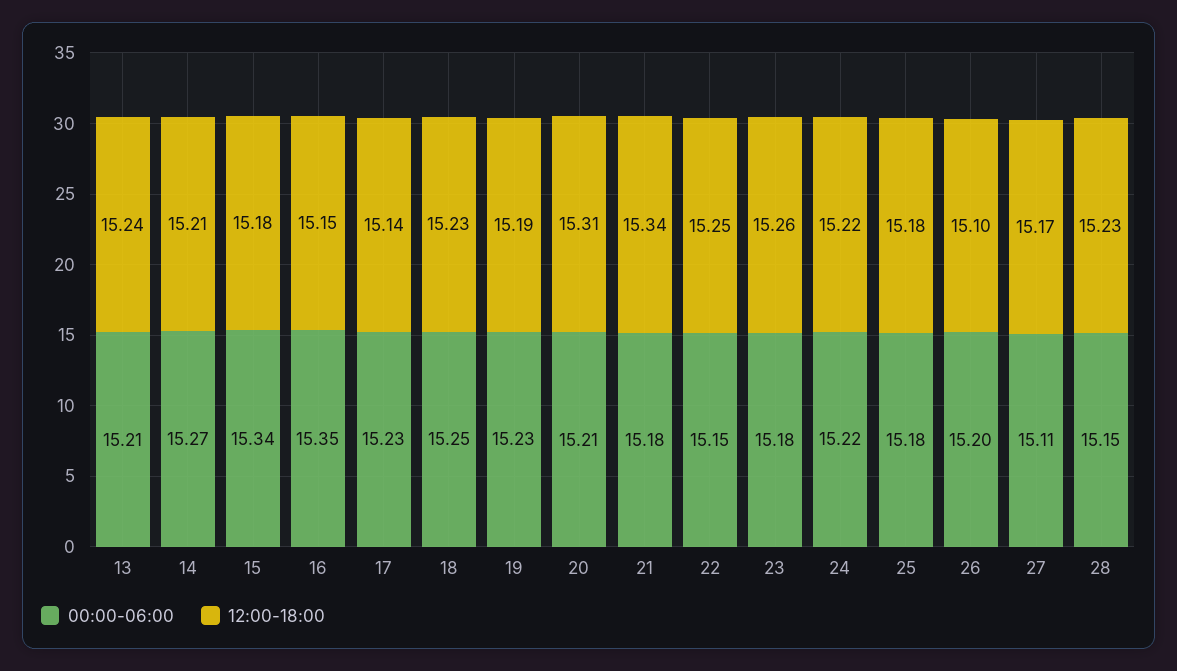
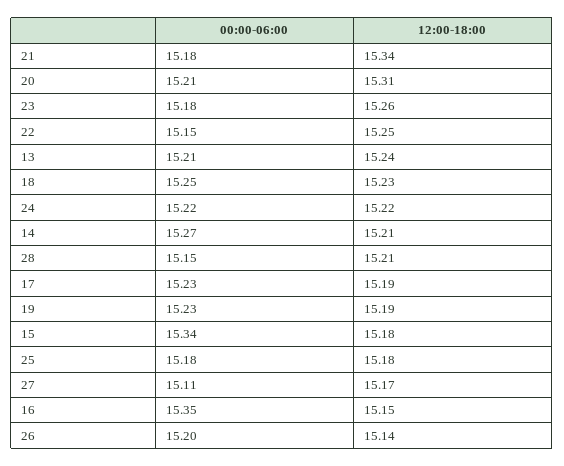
  {
    "00:00-06:00": {
      "13": 15.21,
      "14": 15.27,
      "15": 15.34,
      "16": 15.35,
      "17": 15.23,
      "18": 15.25,
      "19": 15.23,
      "20": 15.21,
      "21": 15.18,
      "22": 15.15,
      "23": 15.18,
      "24": 15.22,
      "25": 15.18,
      "26": 15.2,
      "27": 15.11,
      "28": 15.15
    },
    "12:00-18:00": {
      "13": 15.24,
      "14": 15.21,
      "15": 15.18,
      "16": 15.15,
-     "17": 15.14,
+     "17": 15.19,
      "18": 15.23,
      "19": 15.19,
      "20": 15.31,
      "21": 15.34,
      "22": 15.25,
      "23": 15.26,
      "24": 15.22,
      "25": 15.18,
-     "26": 15.1,
+     "26": 15.14,
      "27": 15.17,
-     "28": 15.23
+     "28": 15.21
    }
  }

